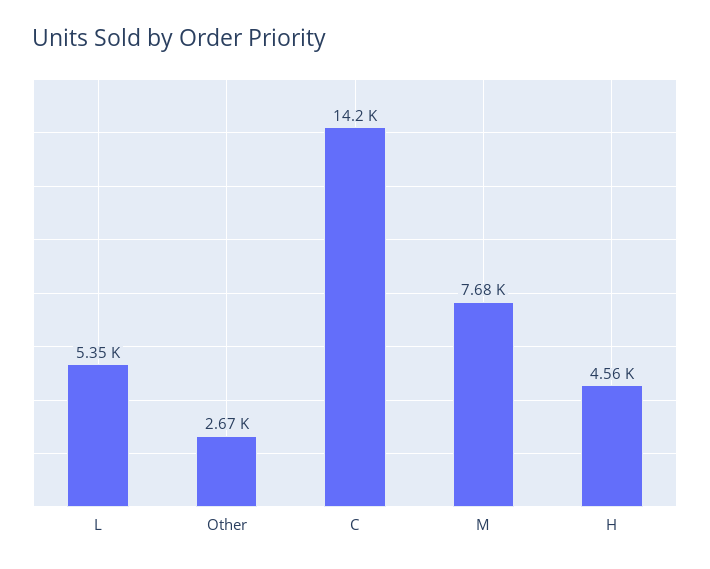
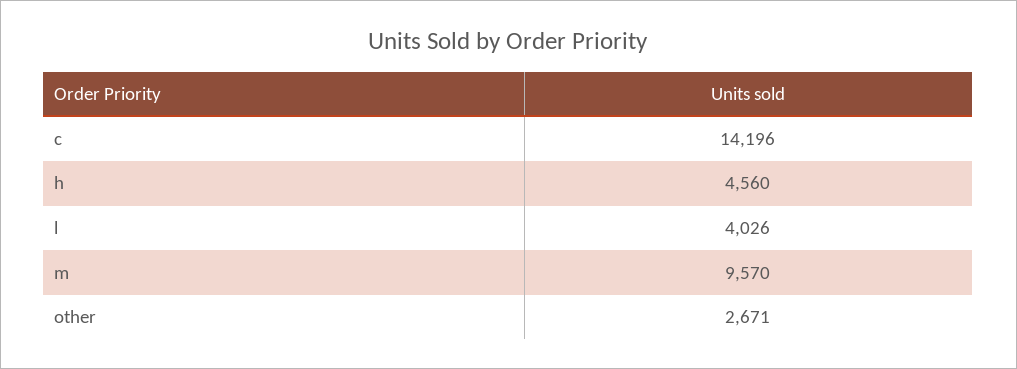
  {
-   "L": 5350,
+   "L": 4026,
    "Other": 2671,
    "C": 14196,
-   "M": 7680,
+   "M": 9570,
    "H": 4560
  }

